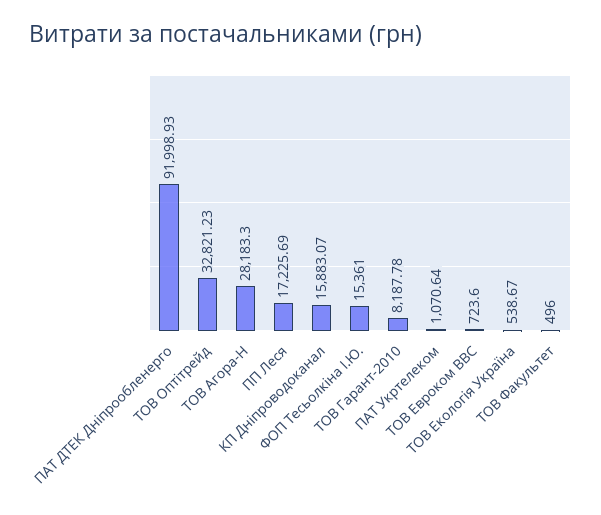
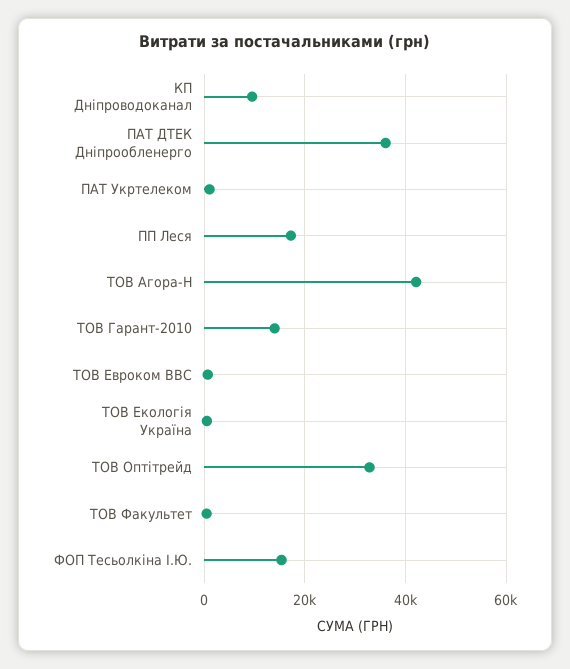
  {
-   "ПАТ ДТЕК Дніпрообленерго": 91998.93,
+   "ПАТ ДТЕК Дніпрообленерго": 36000,
    "ТОВ Оптітрейд": 32821.23,
-   "ТОВ Агора-Н": 28183.3,
+   "ТОВ Агора-Н": 42000,
    "ПП Леся": 17225.69,
-   "КП Дніпроводоканал": 15883.07,
+   "КП Дніпроводоканал": 10000,
    "ФОП Тесьолкіна І.Ю.": 15361,
-   "ТОВ Гарант-2010": 8187.78,
+   "ТОВ Гарант-2010": 14000,
    "ПАТ Укртелеком": 1070.64,
    "ТОВ Евроком ВВС": 723.6,
    "ТОВ Екологія Україна": 538.67,
    "ТОВ Факультет": 496
  }

